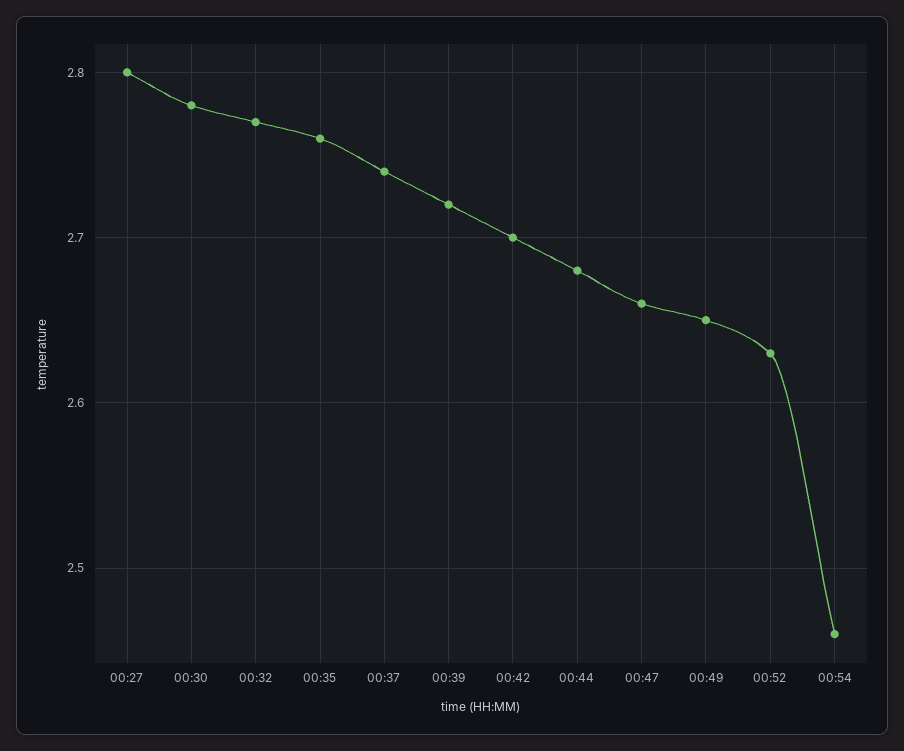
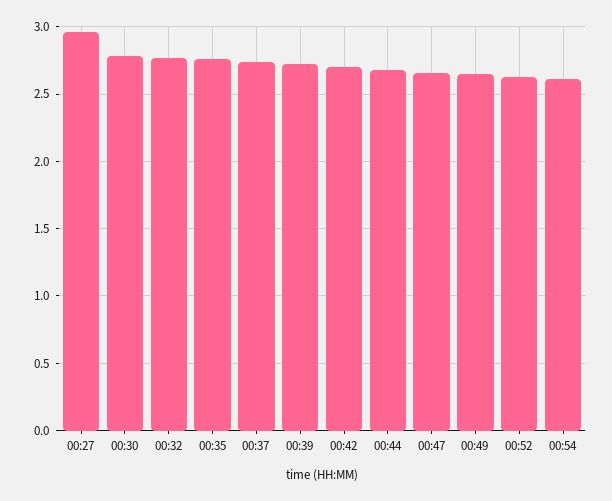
  {
-   "00:27": 2.8,
+   "00:27": 2.95,
    "00:30": 2.78,
    "00:32": 2.77,
    "00:35": 2.76,
    "00:37": 2.74,
    "00:39": 2.72,
    "00:42": 2.7,
    "00:44": 2.68,
    "00:47": 2.66,
    "00:49": 2.65,
    "00:52": 2.63,
-   "00:54": 2.46
+   "00:54": 2.6
  }

